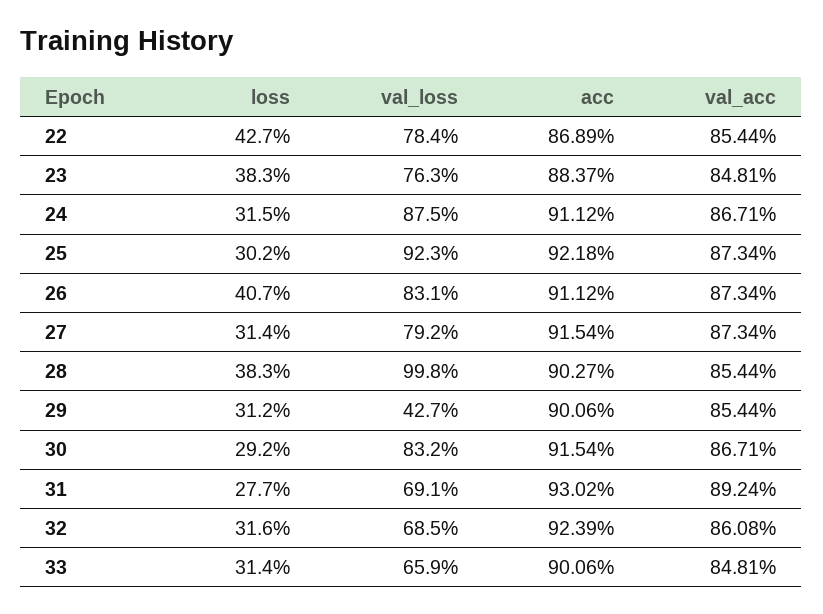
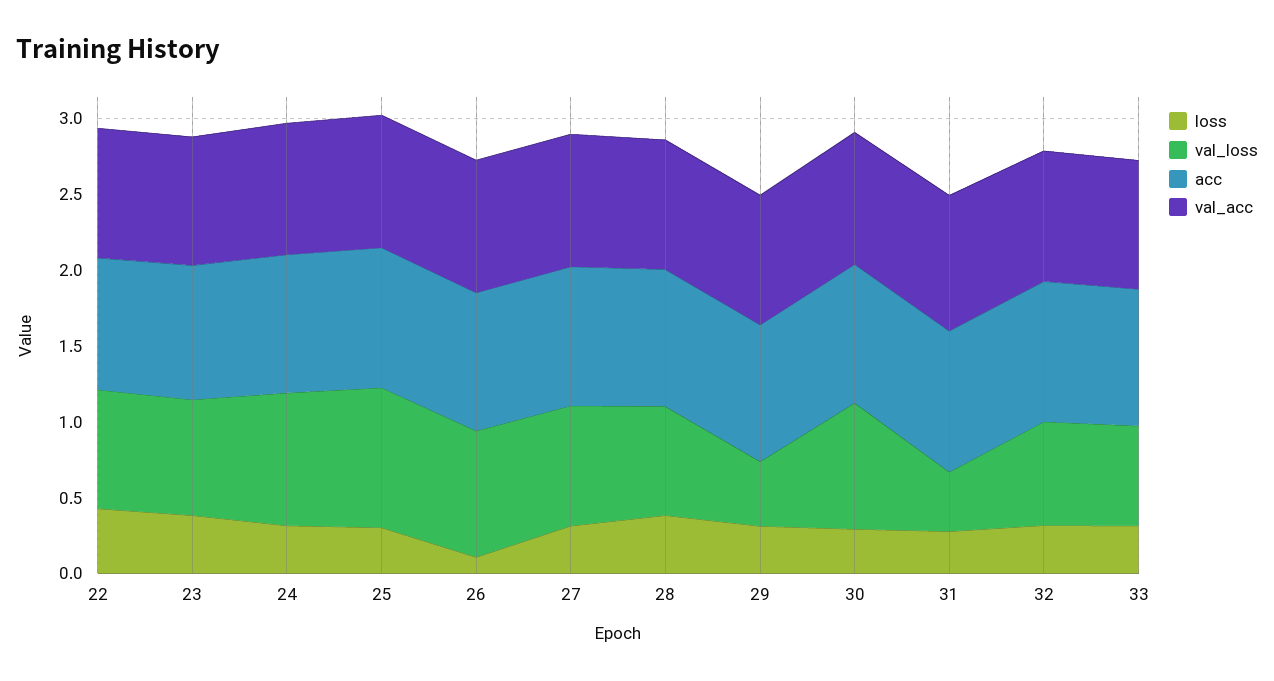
  {
    "loss": {
      "22": 0.427,
      "23": 0.383,
      "24": 0.315,
      "25": 0.302,
-     "26": 0.407,
+     "26": 0.1,
      "27": 0.314,
      "28": 0.383,
      "29": 0.312,
      "30": 0.292,
      "31": 0.277,
      "32": 0.316,
      "33": 0.314
    },
    "val_loss": {
      "22": 0.784,
      "23": 0.763,
      "24": 0.875,
      "25": 0.923,
      "26": 0.831,
      "27": 0.792,
-     "28": 0.998,
+     "28": 0.7,
      "29": 0.427,
      "30": 0.832,
-     "31": 0.691,
+     "31": 0.4,
      "32": 0.685,
      "33": 0.659
    },
    "acc": {
      "22": 0.8689,
      "23": 0.8837,
      "24": 0.9112,
      "25": 0.9218,
      "26": 0.9112,
      "27": 0.9154,
      "28": 0.9027,
      "29": 0.9006,
      "30": 0.9154,
      "31": 0.9302,
      "32": 0.9239,
      "33": 0.9006
    },
    "val_acc": {
      "22": 0.8544,
      "23": 0.8481,
      "24": 0.8671,
      "25": 0.8734,
      "26": 0.8734,
      "27": 0.8734,
      "28": 0.8544,
      "29": 0.8544,
      "30": 0.8671,
      "31": 0.8924,
      "32": 0.8608,
      "33": 0.8481
    }
  }

